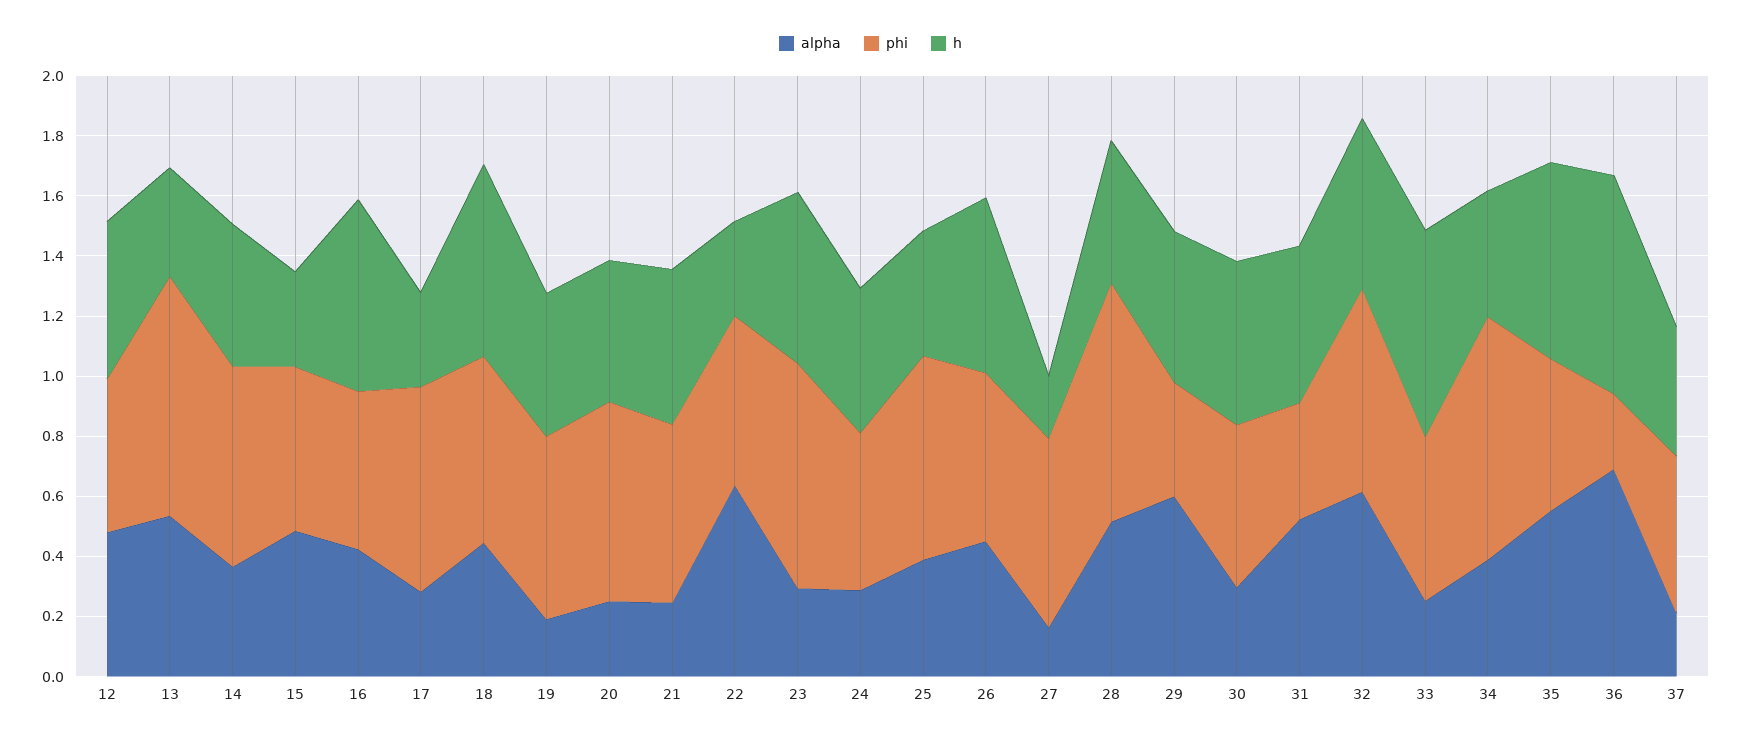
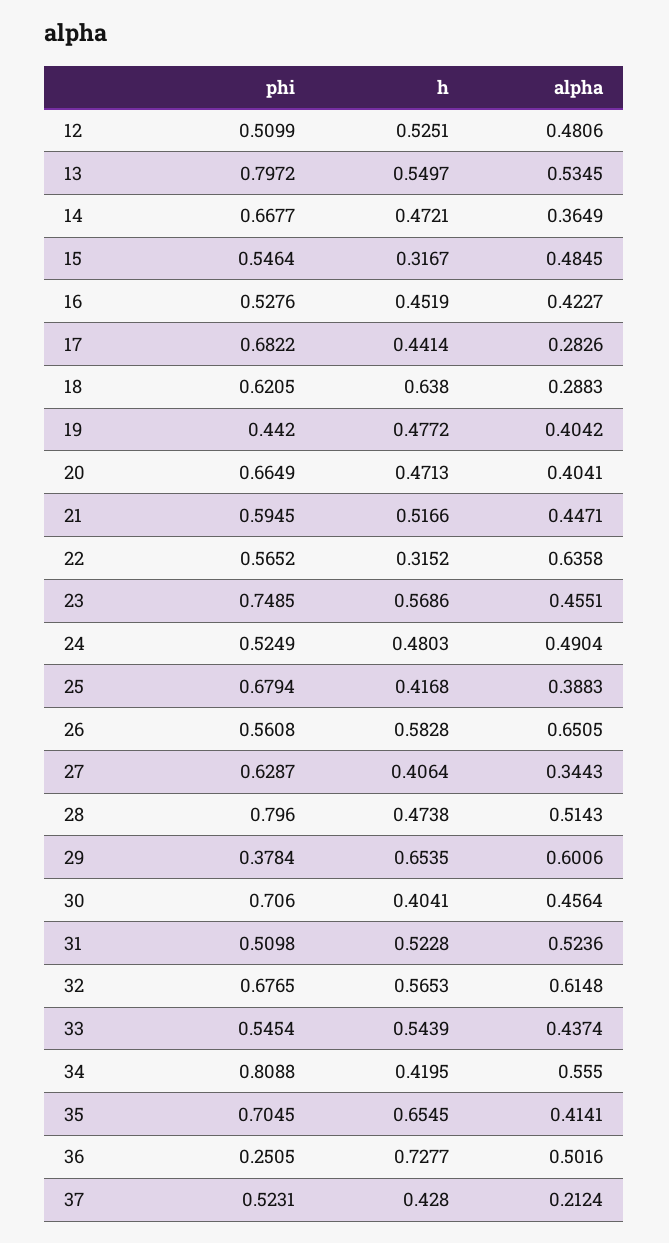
  {
    "alpha": {
      "12": 0.4806,
      "13": 0.5345,
      "14": 0.3649,
      "15": 0.4845,
      "16": 0.4227,
      "17": 0.2826,
-     "18": 0.45,
+     "18": 0.2883,
-     "19": 0.2,
+     "19": 0.4042,
-     "20": 0.25,
+     "20": 0.4041,
-     "21": 0.25,
+     "21": 0.4471,
      "22": 0.6358,
-     "23": 0.3,
+     "23": 0.4551,
-     "24": 0.3,
+     "24": 0.4904,
      "25": 0.3883,
-     "26": 0.45,
+     "26": 0.6505,
-     "27": 0.15,
+     "27": 0.3443,
      "28": 0.5143,
      "29": 0.6006,
-     "30": 0.3,
+     "30": 0.4564,
      "31": 0.5236,
      "32": 0.6148,
-     "33": 0.25,
+     "33": 0.4374,
-     "34": 0.4,
+     "34": 0.555,
-     "35": 0.55,
+     "35": 0.4141,
-     "36": 0.7,
+     "36": 0.5016,
      "37": 0.2124
    },
    "phi": {
      "12": 0.5099,
      "13": 0.7972,
      "14": 0.6677,
      "15": 0.5464,
      "16": 0.5276,
      "17": 0.6822,
      "18": 0.6205,
-     "19": 0.6,
+     "19": 0.442,
      "20": 0.6649,
      "21": 0.5945,
      "22": 0.5652,
      "23": 0.7485,
      "24": 0.5249,
      "25": 0.6794,
      "26": 0.5608,
      "27": 0.6287,
      "28": 0.796,
      "29": 0.3784,
-     "30": 0.55,
+     "30": 0.706,
-     "31": 0.4,
+     "31": 0.5098,
      "32": 0.6765,
      "33": 0.5454,
      "34": 0.8088,
-     "35": 0.5,
+     "35": 0.7045,
      "36": 0.2505,
      "37": 0.5231
    },
    "h": {
      "12": 0.5251,
-     "13": 0.35,
+     "13": 0.5497,
      "14": 0.4721,
      "15": 0.3167,
-     "16": 0.65,
+     "16": 0.4519,
-     "17": 0.3,
+     "17": 0.4414,
      "18": 0.638,
      "19": 0.4772,
      "20": 0.4713,
      "21": 0.5166,
      "22": 0.3152,
      "23": 0.5686,
      "24": 0.4803,
      "25": 0.4168,
      "26": 0.5828,
-     "27": 0.2,
+     "27": 0.4064,
      "28": 0.4738,
-     "29": 0.5,
+     "29": 0.6535,
-     "30": 0.55,
+     "30": 0.4041,
      "31": 0.5228,
      "32": 0.5653,
-     "33": 0.7,
+     "33": 0.5439,
      "34": 0.4195,
      "35": 0.6545,
      "36": 0.7277,
      "37": 0.428
    }
  }

